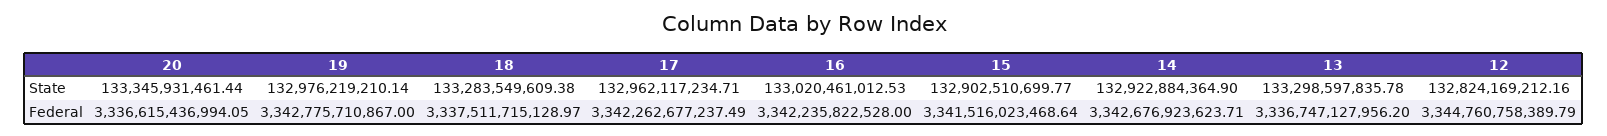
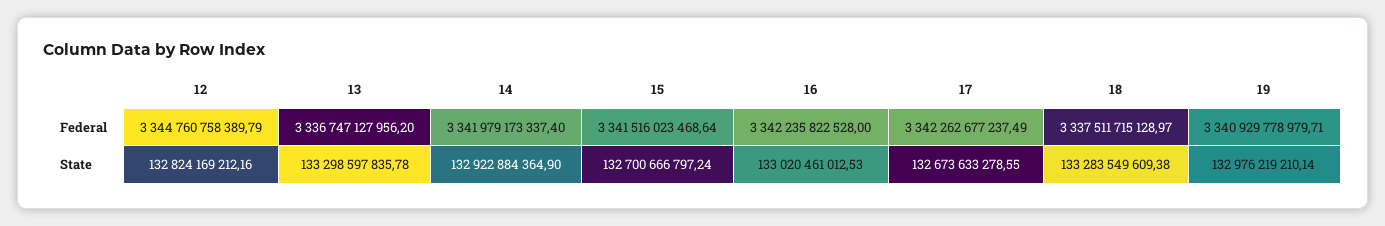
  {
-   "20": {
-     "State": 133345931461.44,
-     "Federal": 3336615436994.05
-   },
    "19": {
      "State": 132976219210.14,
-     "Federal": 3342775710867
+     "Federal": 3340929778979.71
    },
    "18": {
      "State": 133283549609.38,
      "Federal": 3337511715128.97
    },
    "17": {
-     "State": 132962117234.71,
+     "State": 132673633278.55,
      "Federal": 3342262677237.49
    },
    "16": {
      "State": 133020461012.53,
      "Federal": 3342235822528
    },
    "15": {
-     "State": 132902510699.77,
+     "State": 132700666797.24,
      "Federal": 3341516023468.64
    },
    "14": {
      "State": 132922884364.9,
-     "Federal": 3342676923623.71
+     "Federal": 3341979173337.4
    },
    "13": {
      "State": 133298597835.78,
      "Federal": 3336747127956.2
    },
    "12": {
      "State": 132824169212.16,
      "Federal": 3344760758389.79
    }
  }

